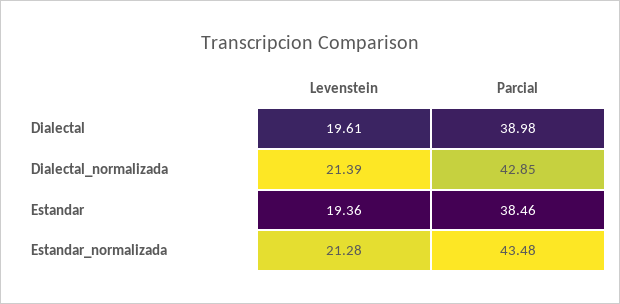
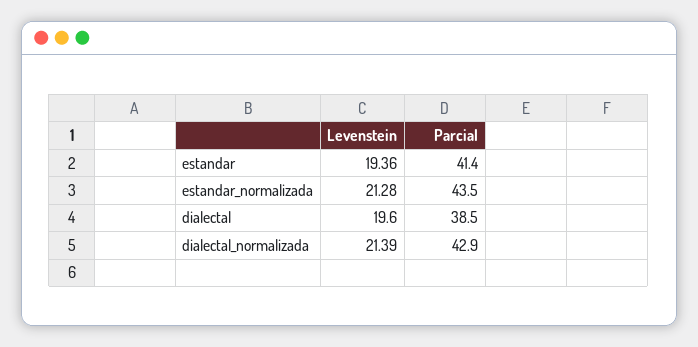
  {
    "Levenstein": {
-     "Dialectal": 19.61,
+     "Dialectal": 19.6,
      "Dialectal_normalizada": 21.39,
      "Estandar": 19.36,
      "Estandar_normalizada": 21.28
    },
    "Parcial": {
-     "Dialectal": 38.98,
+     "Dialectal": 38.5,
      "Dialectal_normalizada": 42.85,
-     "Estandar": 38.46,
+     "Estandar": 41.4,
      "Estandar_normalizada": 43.48
    }
  }

